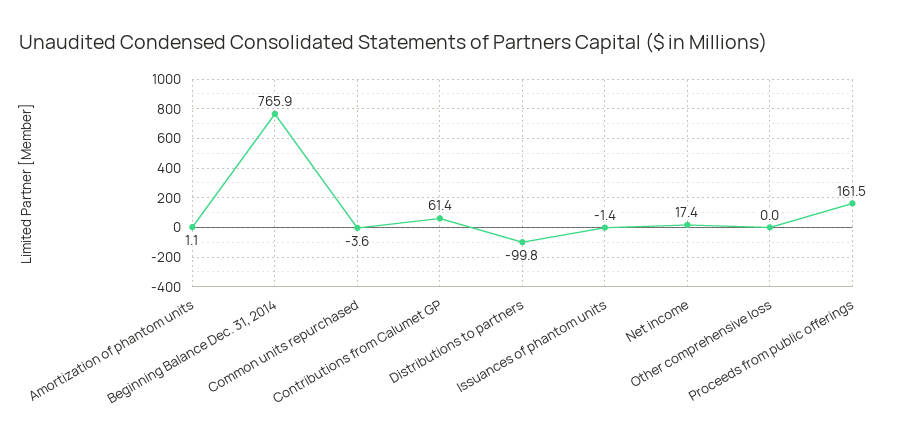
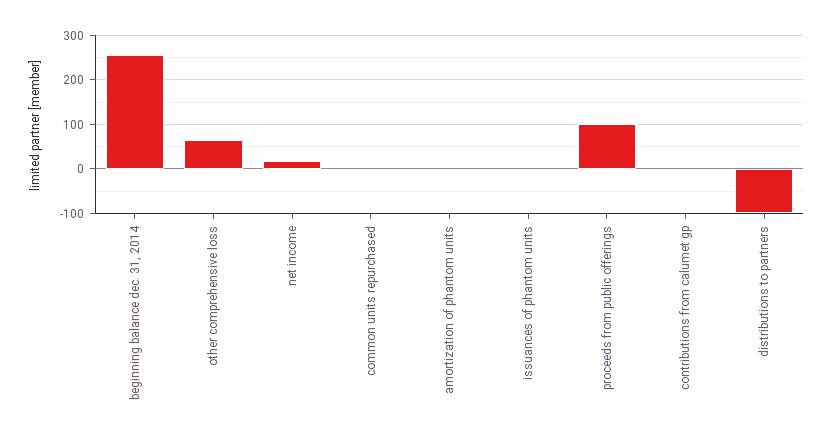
  {
    "Amortization of phantom units": 1.1,
-   "Beginning Balance Dec. 31, 2014": 765.9,
+   "Beginning Balance Dec. 31, 2014": 260,
    "Common units repurchased": -3.6,
-   "Contributions from Calumet GP": 61.4,
+   "Contributions from Calumet GP": 0,
    "Distributions to partners": -99.8,
    "Issuances of phantom units": -1.4,
    "Net income": 17.4,
-   "Other comprehensive loss": 0,
+   "Other comprehensive loss": 60,
-   "Proceeds from public offerings": 161.5
+   "Proceeds from public offerings": 100
  }

